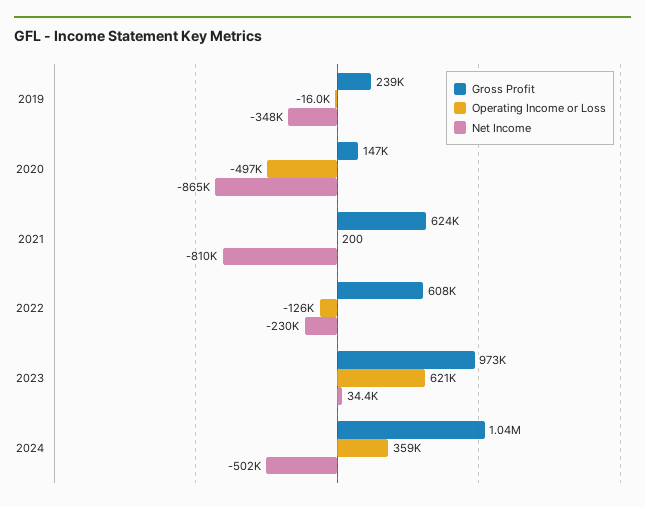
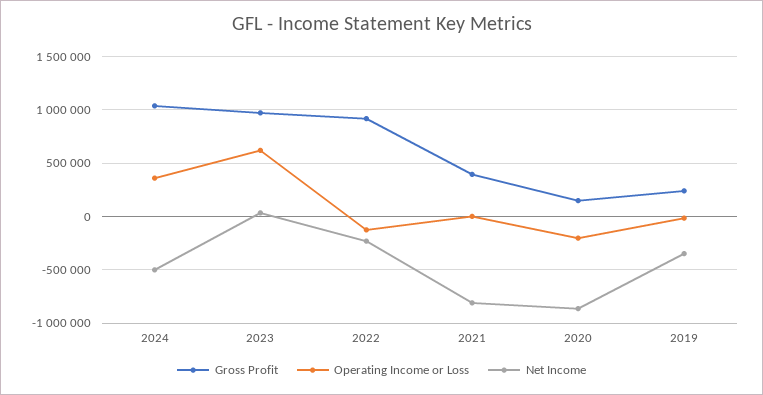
  {
    "Gross Profit": {
      "2019": 239000,
      "2020": 147000,
-     "2021": 624000,
+     "2021": 400000,
-     "2022": 608000,
+     "2022": 900000,
      "2023": 973000,
      "2024": 1040000
    },
    "Operating Income or Loss": {
      "2019": -16000,
-     "2020": -497000,
+     "2020": -200000,
      "2021": 200,
      "2022": -126000,
      "2023": 621000,
      "2024": 359000
    },
    "Net Income": {
      "2019": -348000,
      "2020": -865000,
      "2021": -810000,
      "2022": -230000,
      "2023": 34400,
      "2024": -502000
    }
  }

